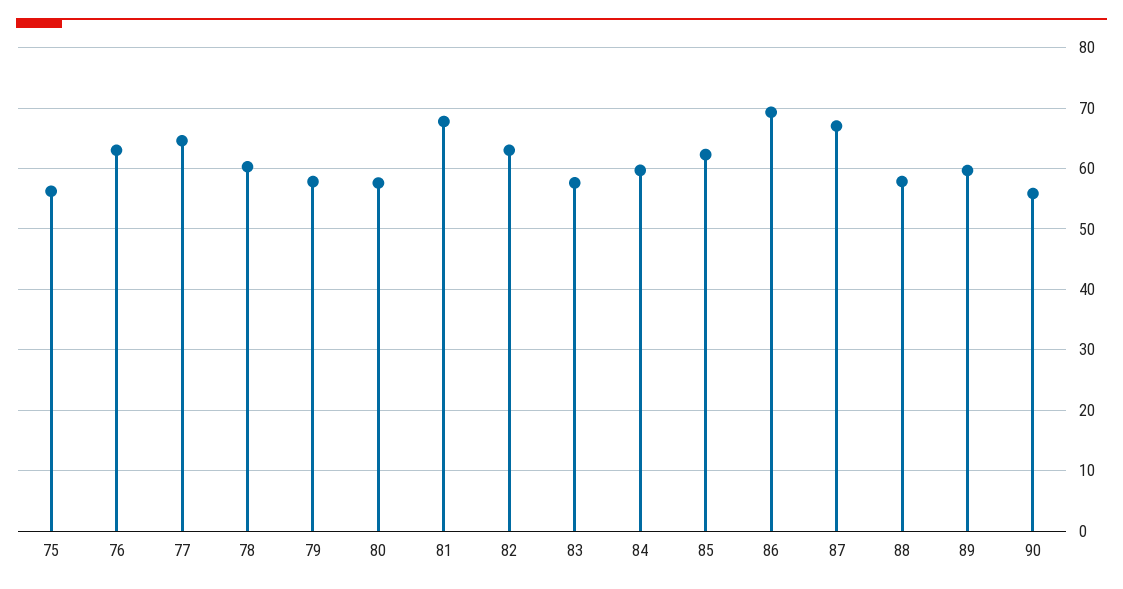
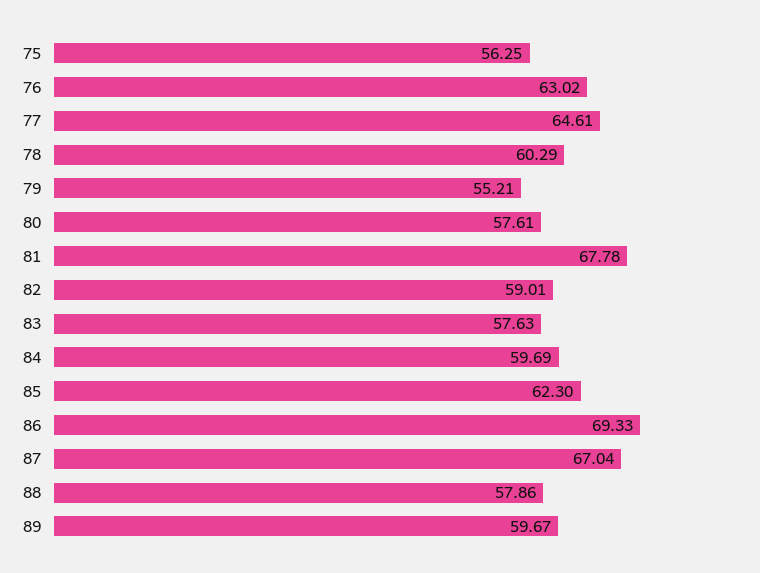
  {
    "75": 56.25,
    "76": 63.02,
    "77": 64.61,
    "78": 60.29,
-   "79": 58,
+   "79": 55.21,
    "80": 57.61,
    "81": 67.78,
-   "82": 63,
+   "82": 59.01,
    "83": 57.63,
    "84": 59.69,
    "85": 62.3,
    "86": 69.33,
    "87": 67.04,
    "88": 57.86,
-   "89": 59.67,
+   "89": 59.67
-   "90": 56
  }

